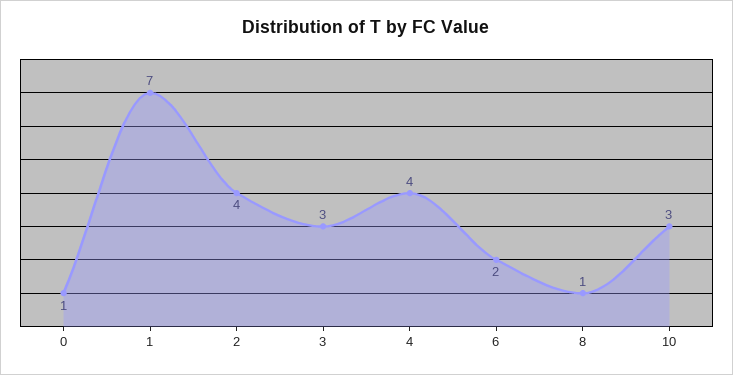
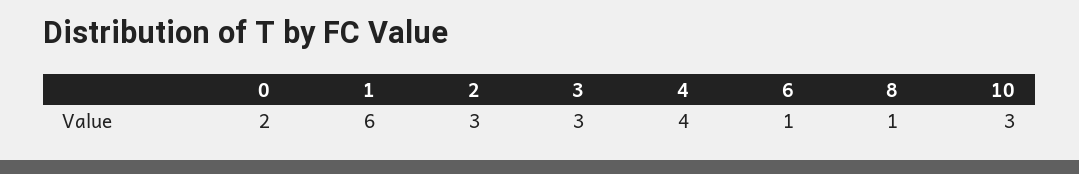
  {
-   "0": 1,
+   "0": 2,
-   "1": 7,
+   "1": 6,
-   "2": 4,
+   "2": 3,
    "3": 3,
    "4": 4,
-   "6": 2,
+   "6": 1,
    "8": 1,
    "10": 3
  }

